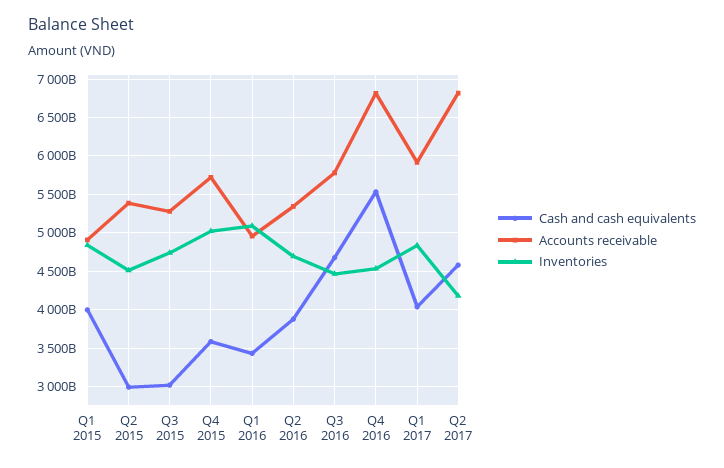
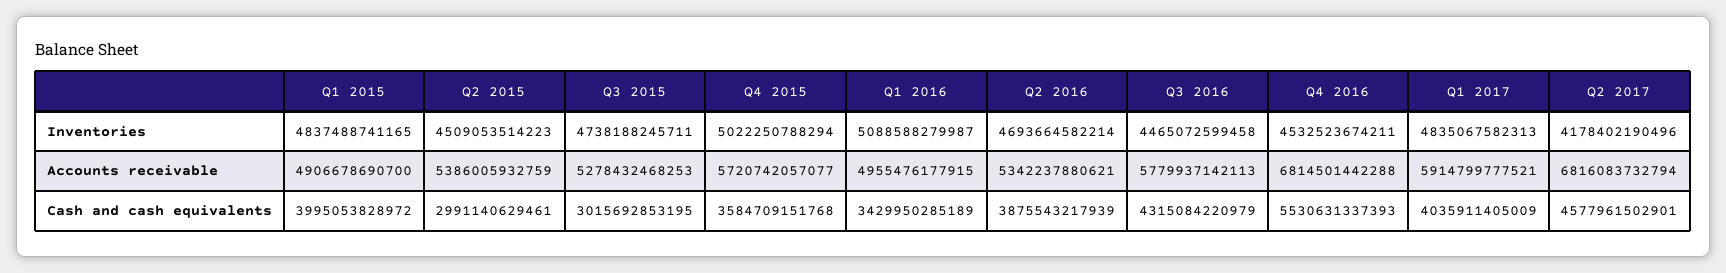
  {
    "Cash and cash equivalents": {
      "Q1 2015": 3995053828972,
      "Q2 2015": 2991140629461,
      "Q3 2015": 3015692853195,
      "Q4 2015": 3584709151768,
      "Q1 2016": 3429950285189,
      "Q2 2016": 3875543217939,
-     "Q3 2016": 4700000000000,
+     "Q3 2016": 4315084220979,
      "Q4 2016": 5530631337393,
      "Q1 2017": 4035911405009,
      "Q2 2017": 4577961502901
    },
    "Accounts receivable": {
      "Q1 2015": 4906678690700,
      "Q2 2015": 5386005932759,
      "Q3 2015": 5278432468253,
      "Q4 2015": 5720742057077,
      "Q1 2016": 4955476177915,
      "Q2 2016": 5342237880621,
      "Q3 2016": 5779937142113,
      "Q4 2016": 6814501442288,
      "Q1 2017": 5914799777521,
      "Q2 2017": 6816083732794
    },
    "Inventories": {
      "Q1 2015": 4837488741165,
      "Q2 2015": 4509053514223,
      "Q3 2015": 4738188245711,
      "Q4 2015": 5022250788294,
      "Q1 2016": 5088588279987,
      "Q2 2016": 4693664582214,
      "Q3 2016": 4465072599458,
      "Q4 2016": 4532523674211,
      "Q1 2017": 4835067582313,
      "Q2 2017": 4178402190496
    }
  }

